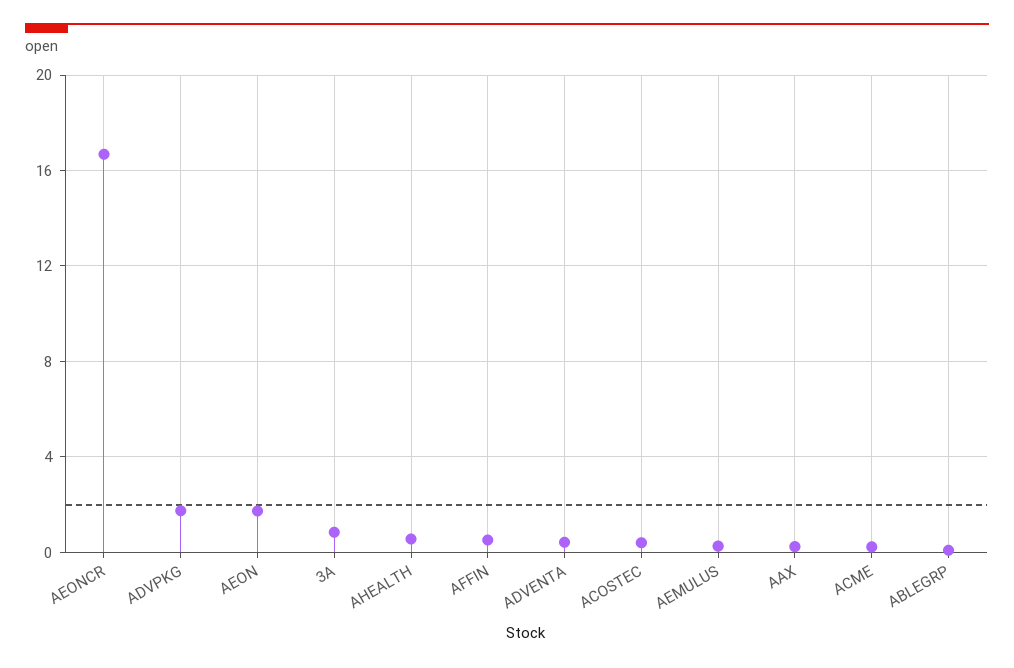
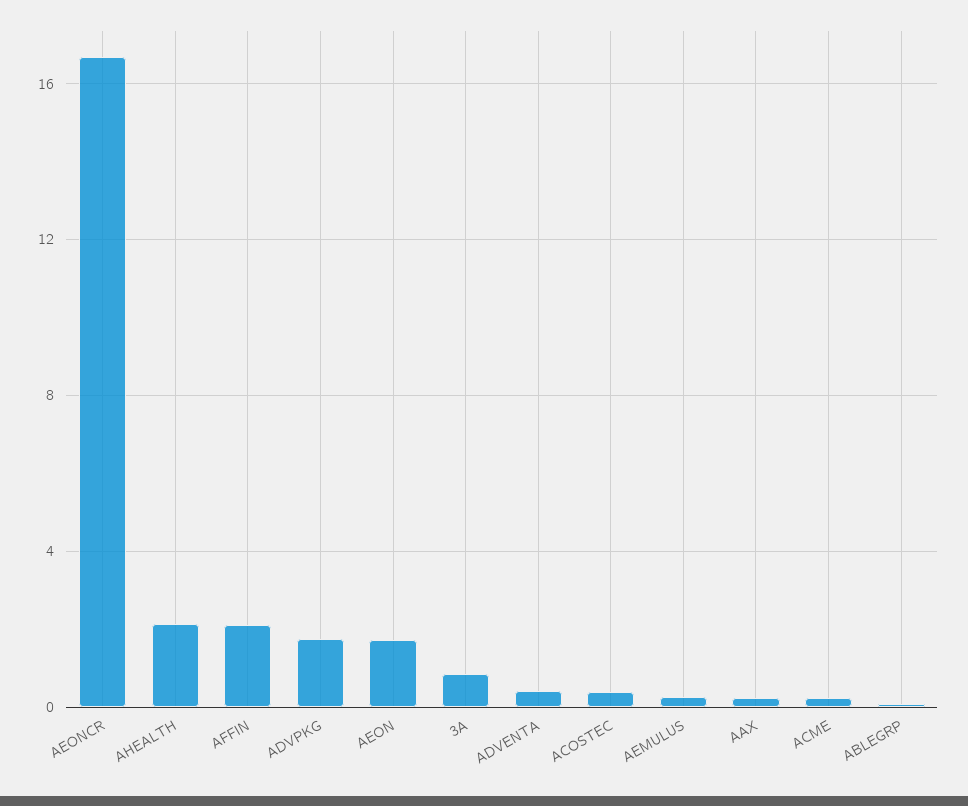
  {
    "AEONCR": 16.5,
    "ADVPKG": 1.5,
    "AEON": 1.5,
    "3A": 1,
-   "AHEALTH": 0.5,
+   "AHEALTH": 2,
-   "AFFIN": 0.5,
+   "AFFIN": 2,
    "ADVENTA": 0.5,
    "ACOSTEC": 0.5,
    "AEMULUS": 0.5,
    "AAX": 0,
    "ACME": 0,
    "ABLEGRP": 0
  }

